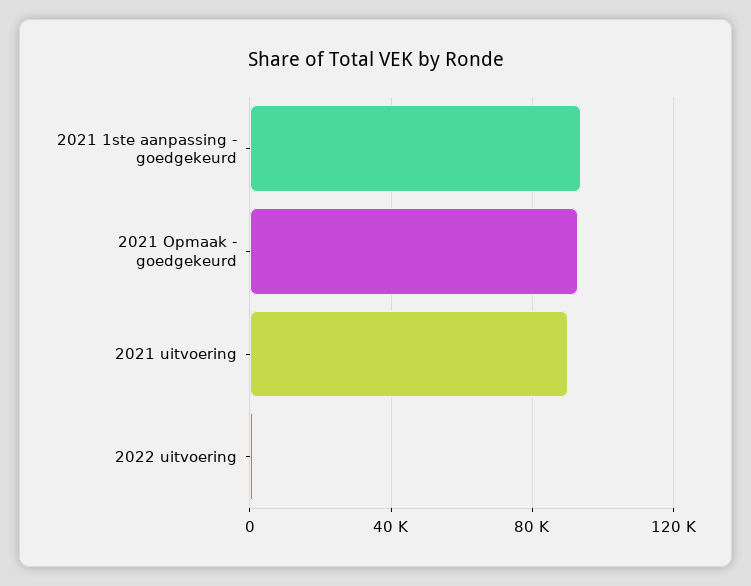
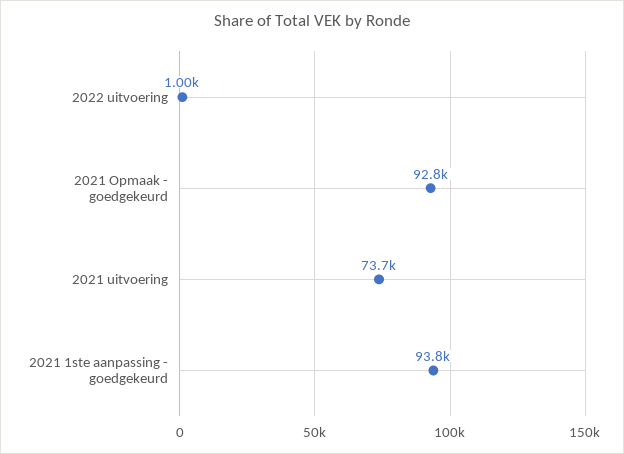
  {
    "2021 1ste aanpassing - goedgekeurd": 93800,
    "2021 Opmaak - goedgekeurd": 92800,
-   "2021 uitvoering": 90000,
+   "2021 uitvoering": 73700,
    "2022 uitvoering": 1000
  }

